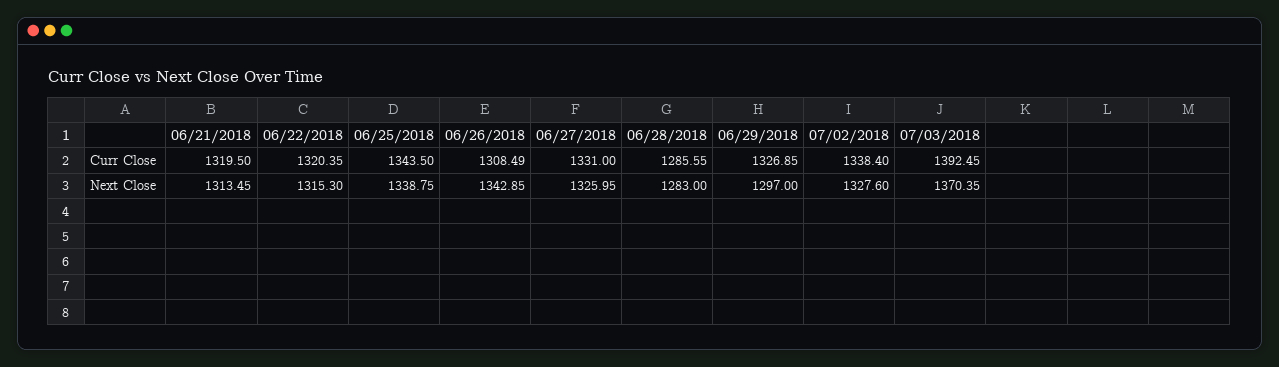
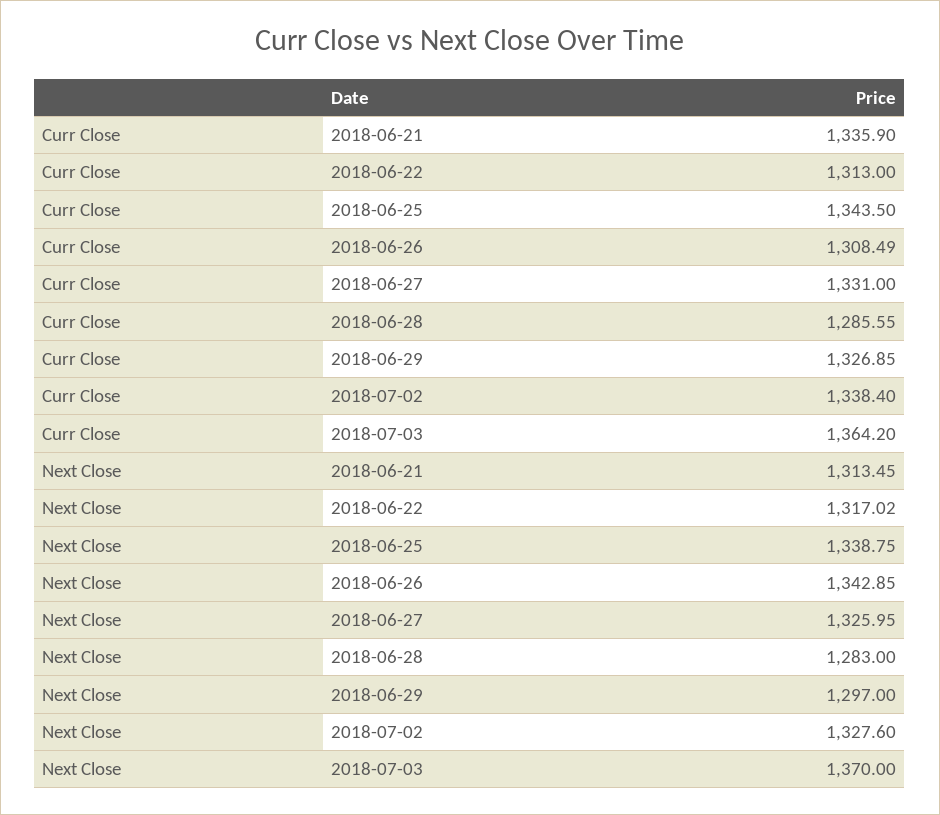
  {
    "06/21/2018": {
-     "Curr Close": 1319.5,
+     "Curr Close": 1335.9,
      "Next Close": 1313.45
    },
    "06/22/2018": {
-     "Curr Close": 1320.35,
+     "Curr Close": 1313,
-     "Next Close": 1315.3
+     "Next Close": 1317.02
    },
    "06/25/2018": {
      "Curr Close": 1343.5,
      "Next Close": 1338.75
    },
    "06/26/2018": {
      "Curr Close": 1308.49,
      "Next Close": 1342.85
    },
    "06/27/2018": {
      "Curr Close": 1331,
      "Next Close": 1325.95
    },
    "06/28/2018": {
      "Curr Close": 1285.55,
      "Next Close": 1283
    },
    "06/29/2018": {
      "Curr Close": 1326.85,
      "Next Close": 1297
    },
    "07/02/2018": {
      "Curr Close": 1338.4,
      "Next Close": 1327.6
    },
    "07/03/2018": {
-     "Curr Close": 1392.45,
+     "Curr Close": 1364.2,
-     "Next Close": 1370.35
+     "Next Close": 1370
    }
  }

